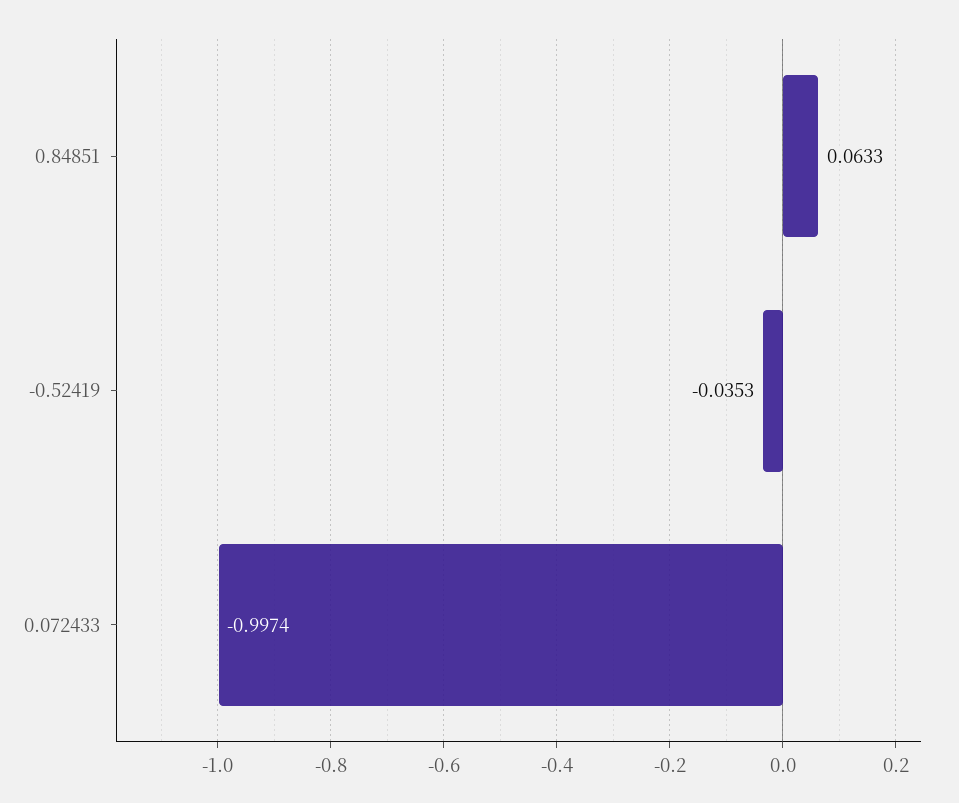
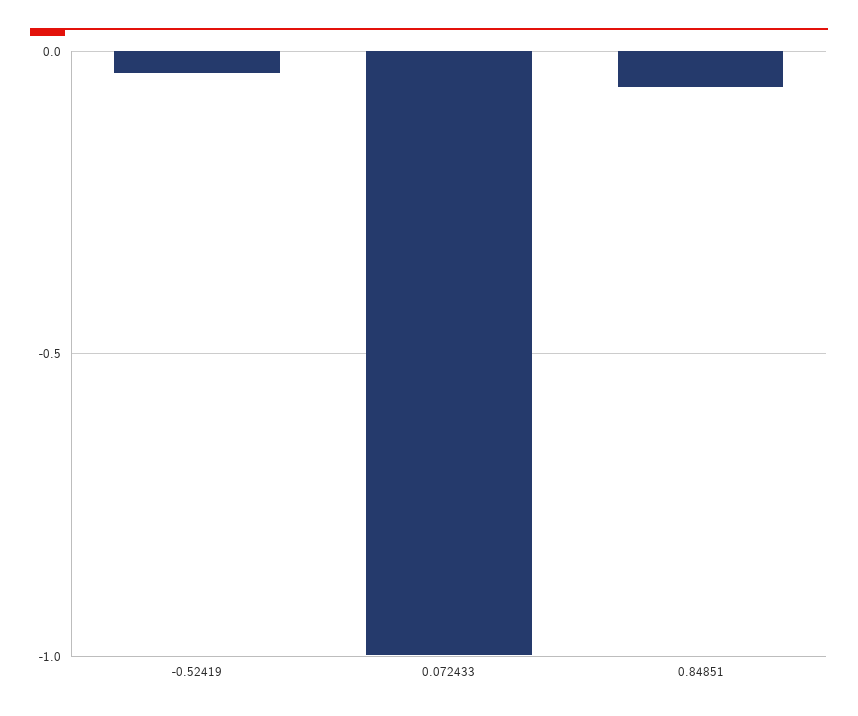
  {
-   "0.84851": 0.0633,
+   "0.84851": -0.05,
    "-0.52419": -0.0353,
    "0.072433": -0.9974
  }

